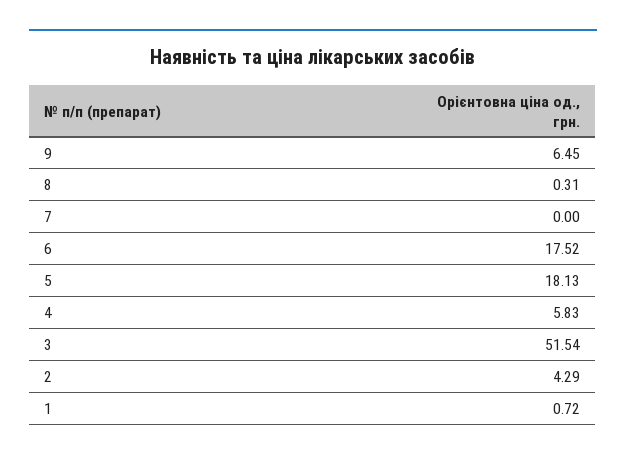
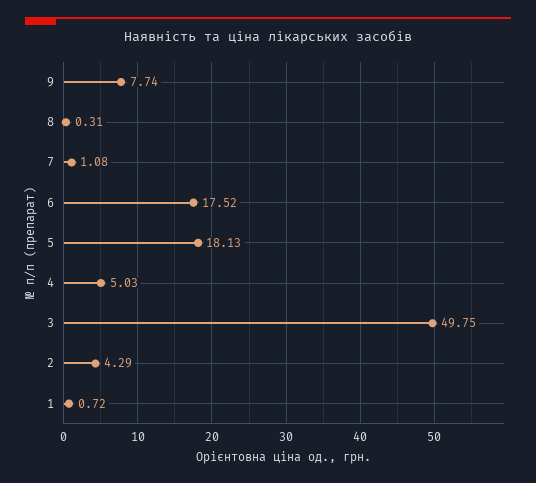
  {
-   "9": 6.45,
+   "9": 7.74,
    "8": 0.31,
-   "7": 0,
+   "7": 1.08,
    "6": 17.52,
    "5": 18.13,
-   "4": 5.83,
+   "4": 5.03,
-   "3": 51.54,
+   "3": 49.75,
    "2": 4.29,
    "1": 0.72
  }

